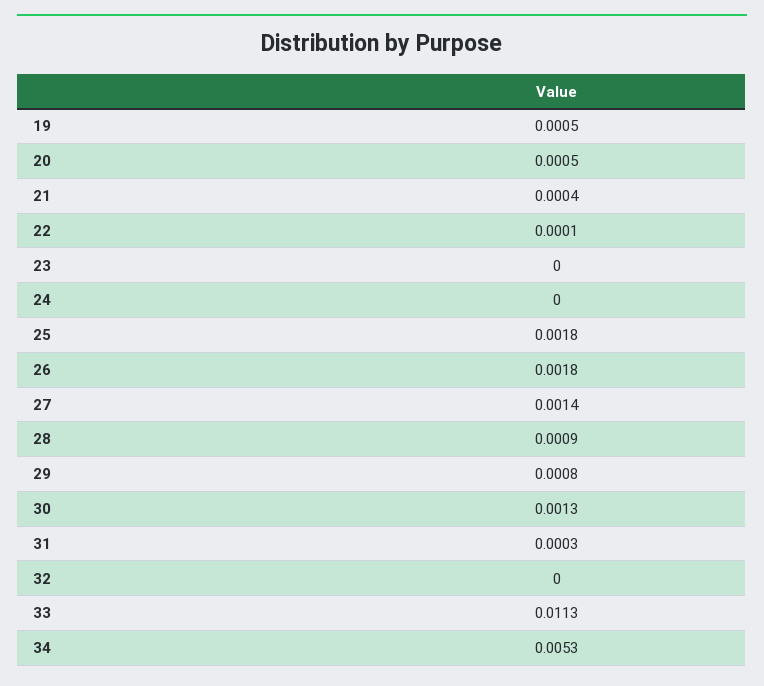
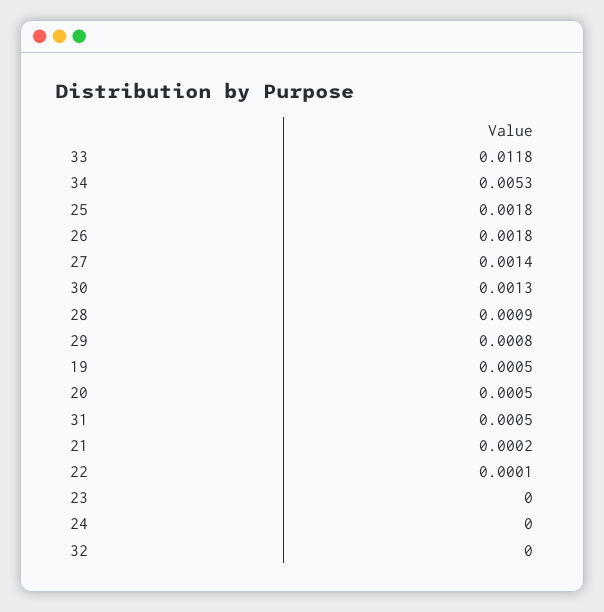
  {
    "19": 0.0005,
    "20": 0.0005,
-   "21": 0.0004,
+   "21": 0.0002,
    "22": 0.0001,
    "23": 0,
    "24": 0,
    "25": 0.0018,
    "26": 0.0018,
    "27": 0.0014,
    "28": 0.0009,
    "29": 0.0008,
    "30": 0.0013,
-   "31": 0.0003,
+   "31": 0.0005,
    "32": 0,
-   "33": 0.0113,
+   "33": 0.0118,
    "34": 0.0053
  }

